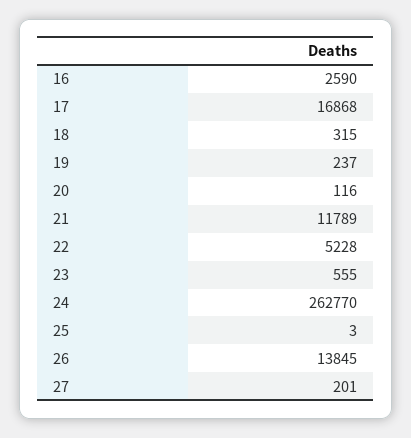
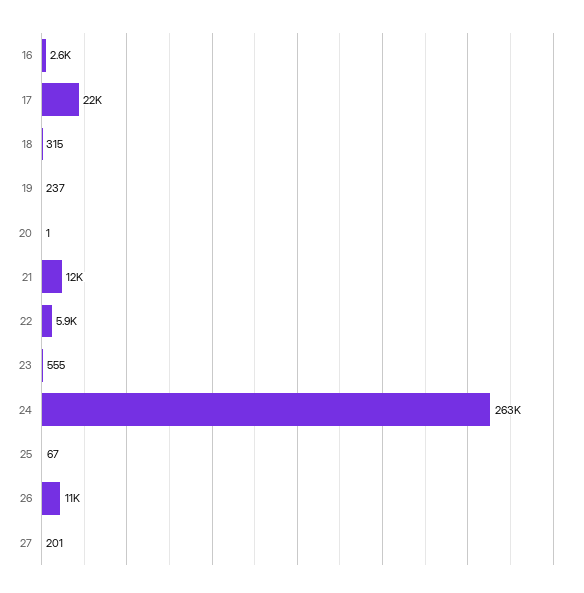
  {
    "16": 2590,
-   "17": 16868,
+   "17": 22000,
    "18": 315,
    "19": 237,
-   "20": 116,
+   "20": 1,
    "21": 11789,
-   "22": 5228,
+   "22": 5900,
    "23": 555,
    "24": 262770,
-   "25": 3,
+   "25": 67,
-   "26": 13845,
+   "26": 11000,
    "27": 201
  }

